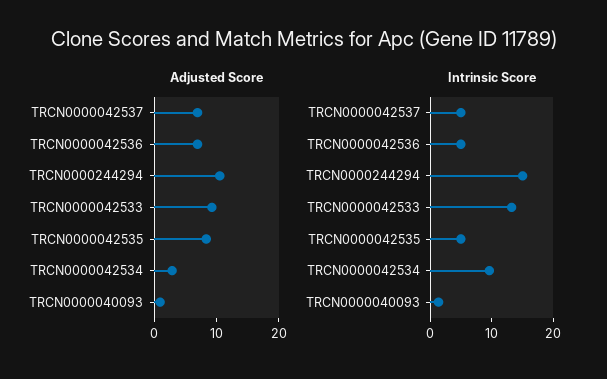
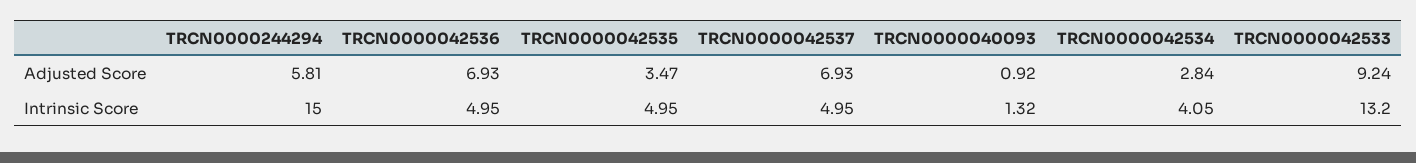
  {
    "Adjusted Score": {
      "TRCN0000042537": 6.93,
      "TRCN0000042536": 6.93,
-     "TRCN0000244294": 10,
+     "TRCN0000244294": 5.81,
      "TRCN0000042533": 9.24,
-     "TRCN0000042535": 8,
+     "TRCN0000042535": 3.47,
      "TRCN0000042534": 2.84,
      "TRCN0000040093": 0.92
    },
    "Intrinsic Score": {
      "TRCN0000042537": 4.95,
      "TRCN0000042536": 4.95,
      "TRCN0000244294": 15,
      "TRCN0000042533": 13.2,
      "TRCN0000042535": 4.95,
-     "TRCN0000042534": 10,
+     "TRCN0000042534": 4.05,
      "TRCN0000040093": 1.32
    }
  }

